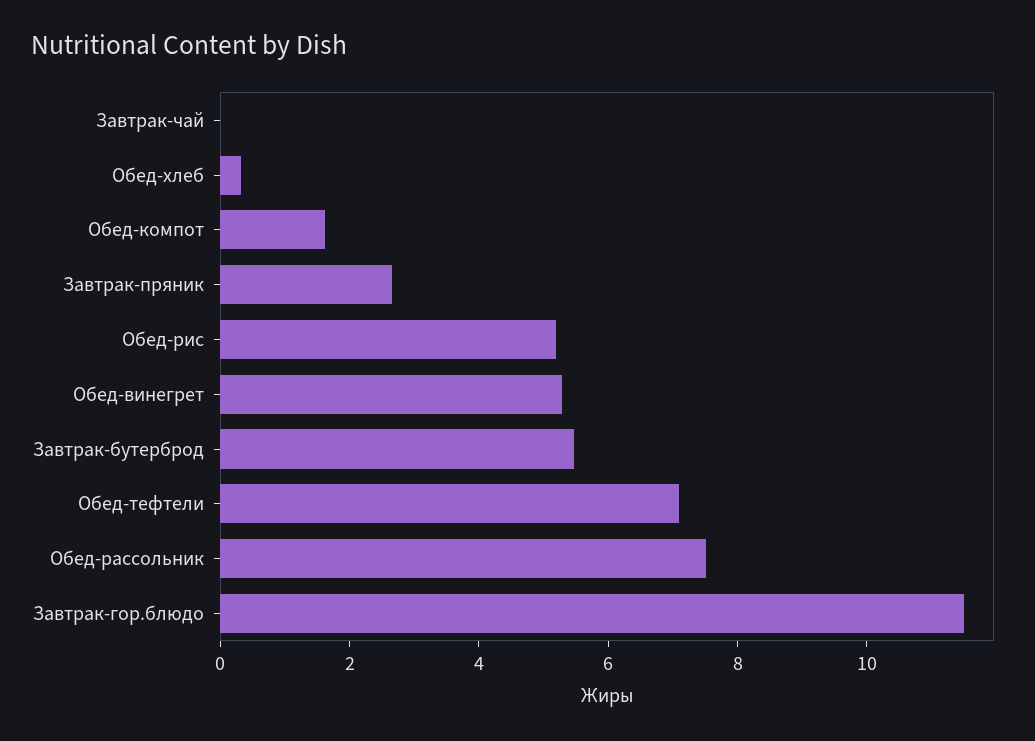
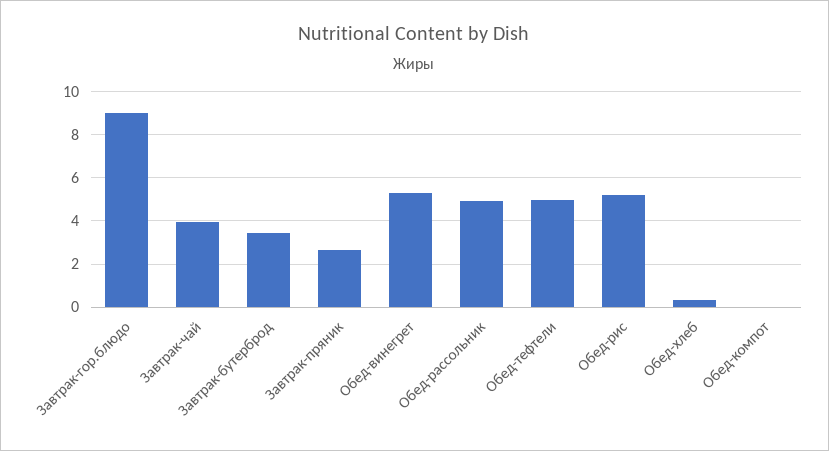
  {
-   "Завтрак-чай": 0,
+   "Завтрак-чай": 4,
    "Обед-хлеб": 0.5,
-   "Обед-компот": 1.5,
+   "Обед-компот": 0,
    "Завтрак-пряник": 2.5,
    "Обед-рис": 5,
    "Обед-винегрет": 5.5,
-   "Завтрак-бутерброд": 5.5,
+   "Завтрак-бутерброд": 3.5,
-   "Обед-тефтели": 7,
+   "Обед-тефтели": 5,
-   "Обед-рассольник": 7.5,
+   "Обед-рассольник": 5,
-   "Завтрак-гор.блюдо": 11.5
+   "Завтрак-гор.блюдо": 9
  }

